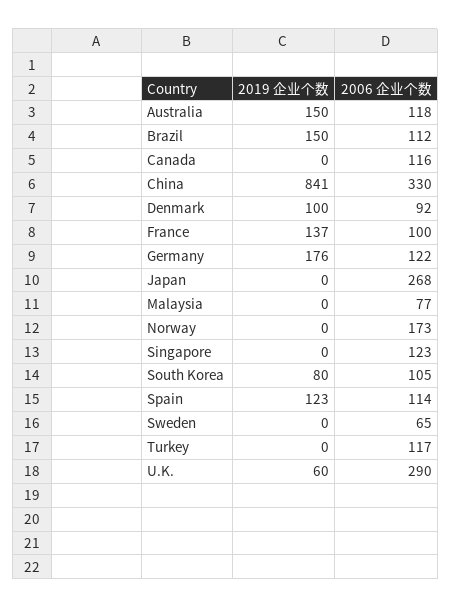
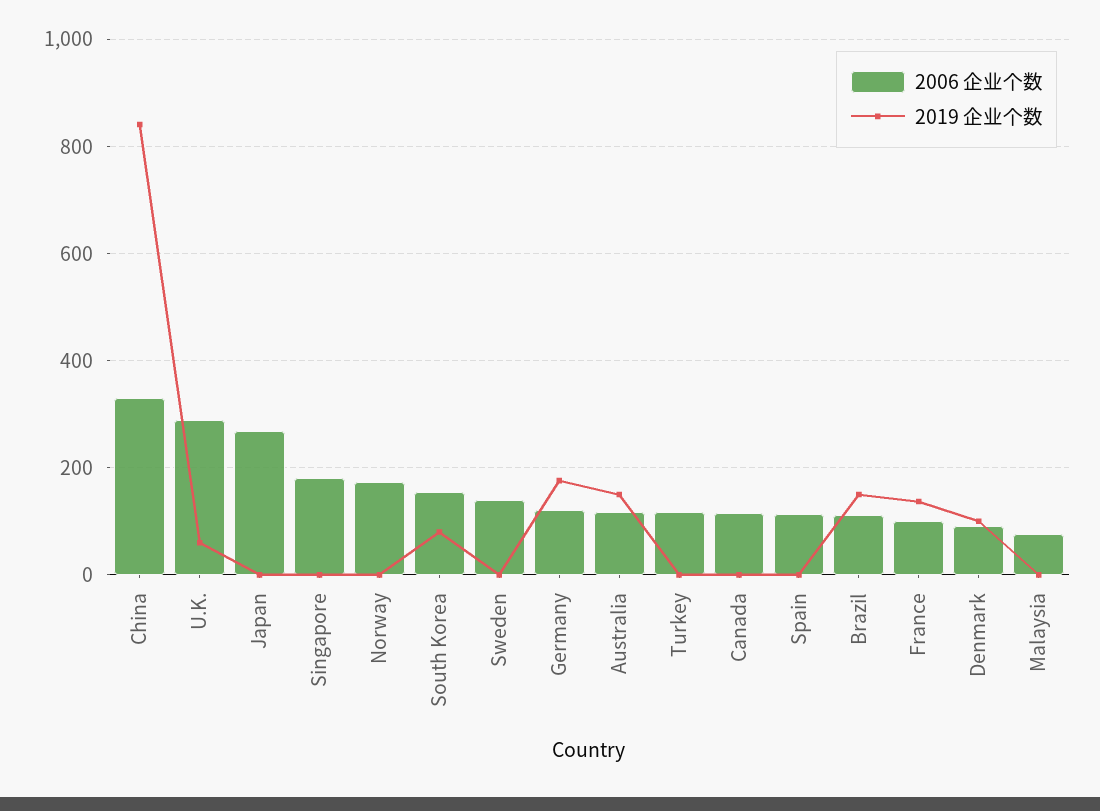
  {
    "2019 企业个数": {
      "Australia": 150,
      "Brazil": 150,
      "Canada": 0,
      "China": 841,
      "Denmark": 100,
      "France": 137,
      "Germany": 176,
      "Japan": 0,
      "Malaysia": 0,
      "Norway": 0,
      "Singapore": 0,
      "South Korea": 80,
-     "Spain": 123,
+     "Spain": 0,
      "Sweden": 0,
      "Turkey": 0,
      "U.K.": 60
    },
    "2006 企业个数": {
      "Australia": 118,
      "Brazil": 112,
      "Canada": 116,
      "China": 330,
      "Denmark": 92,
      "France": 100,
      "Germany": 122,
      "Japan": 268,
      "Malaysia": 77,
      "Norway": 173,
-     "Singapore": 123,
+     "Singapore": 180,
-     "South Korea": 105,
+     "South Korea": 160,
      "Spain": 114,
-     "Sweden": 65,
+     "Sweden": 140,
      "Turkey": 117,
      "U.K.": 290
    }
  }

